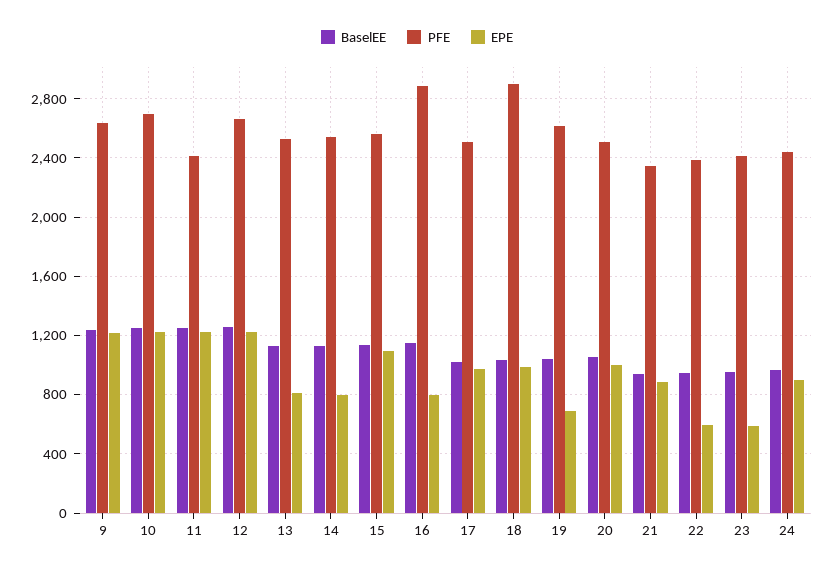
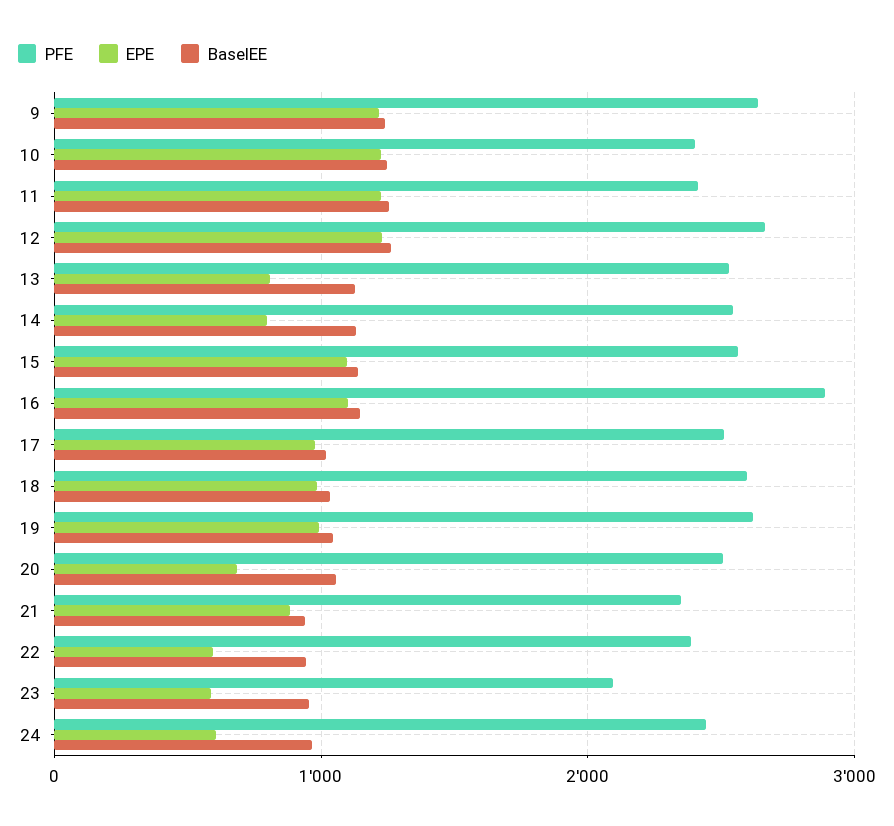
  {
    "BaselEE": {
      "9": 1250,
      "10": 1250,
      "11": 1250,
      "12": 1250,
      "13": 1150,
      "14": 1150,
      "15": 1150,
      "16": 1150,
      "17": 1000,
      "18": 1050,
      "19": 1050,
      "20": 1050,
      "21": 950,
      "22": 950,
      "23": 950,
      "24": 950
    },
    "PFE": {
      "9": 2650,
-     "10": 2700,
+     "10": 2400,
      "11": 2400,
      "12": 2650,
      "13": 2550,
      "14": 2550,
      "15": 2550,
      "16": 2900,
      "17": 2500,
-     "18": 2900,
+     "18": 2600,
      "19": 2600,
      "20": 2500,
      "21": 2350,
      "22": 2400,
-     "23": 2400,
+     "23": 2100,
      "24": 2450
    },
    "EPE": {
      "9": 1200,
      "10": 1200,
      "11": 1250,
      "12": 1250,
      "13": 800,
      "14": 800,
      "15": 1100,
-     "16": 800,
+     "16": 1100,
      "17": 1000,
      "18": 1000,
-     "19": 700,
+     "19": 1000,
-     "20": 1000,
+     "20": 700,
      "21": 900,
      "22": 600,
      "23": 600,
-     "24": 900
+     "24": 600
    }
  }

